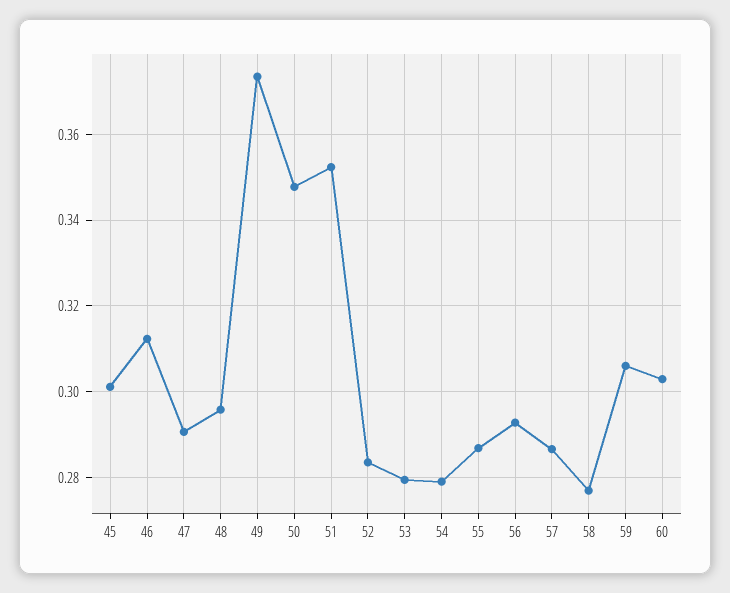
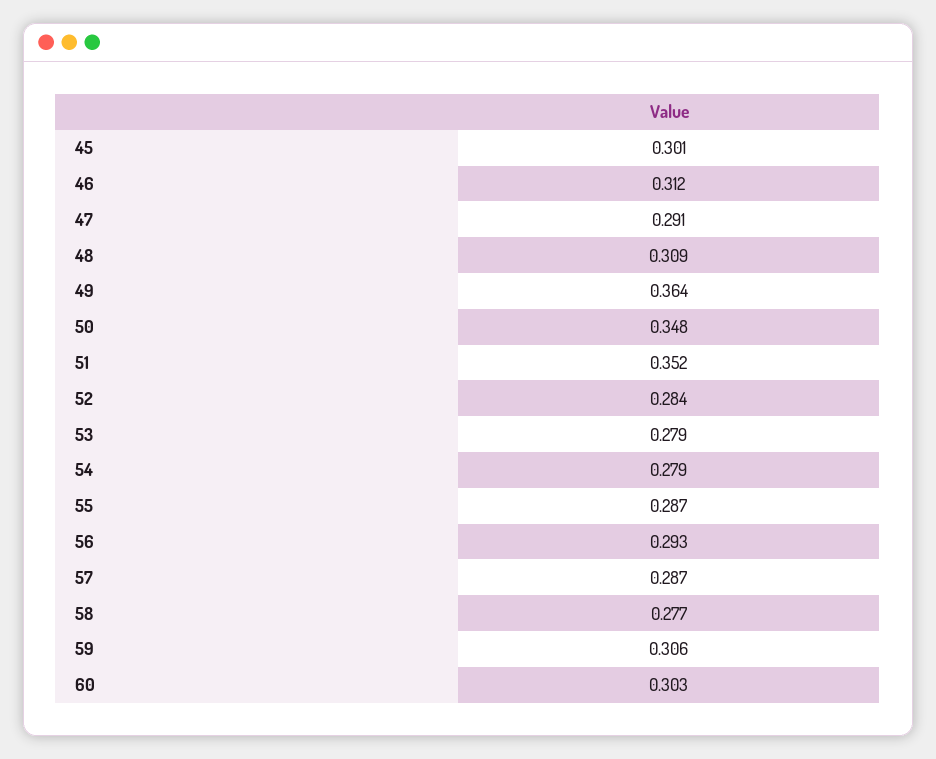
  {
    "45": 0.301,
    "46": 0.312,
    "47": 0.291,
-   "48": 0.296,
+   "48": 0.309,
-   "49": 0.374,
+   "49": 0.364,
    "50": 0.348,
    "51": 0.352,
    "52": 0.284,
    "53": 0.279,
    "54": 0.279,
    "55": 0.287,
    "56": 0.293,
    "57": 0.287,
    "58": 0.277,
    "59": 0.306,
    "60": 0.303
  }

